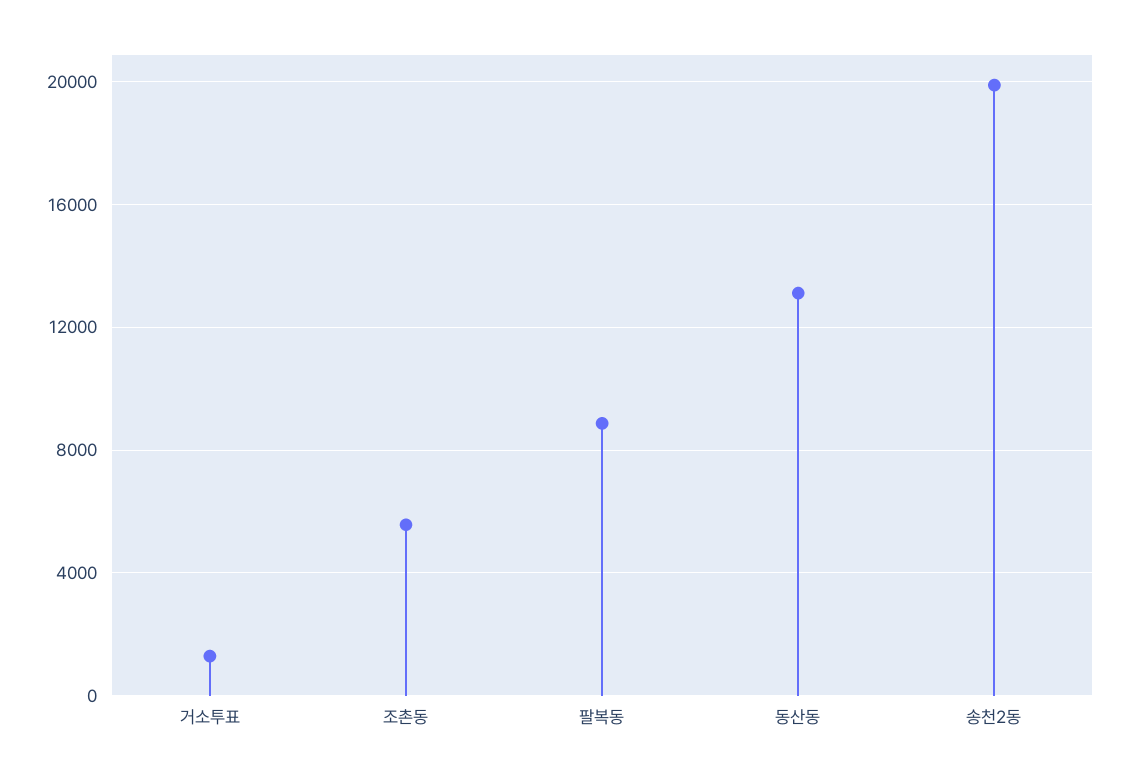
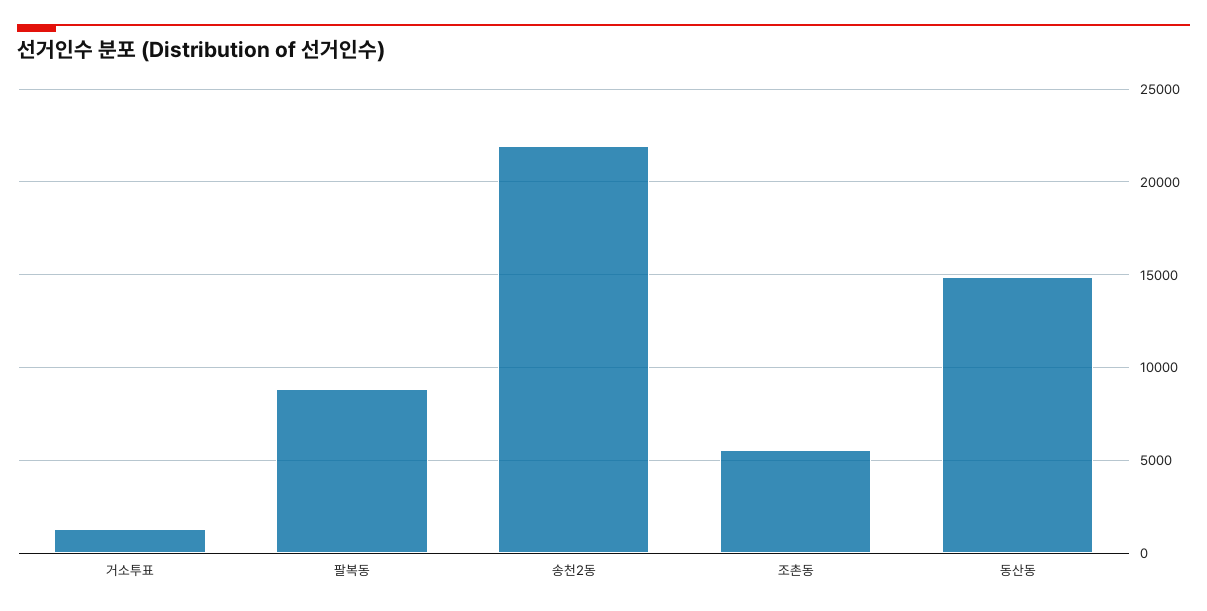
  {
    "거소투표": 1500,
    "조촌동": 5500,
    "팔복동": 9000,
-   "동산동": 13000,
+   "동산동": 15000,
-   "송천2동": 20000
+   "송천2동": 22000
  }

